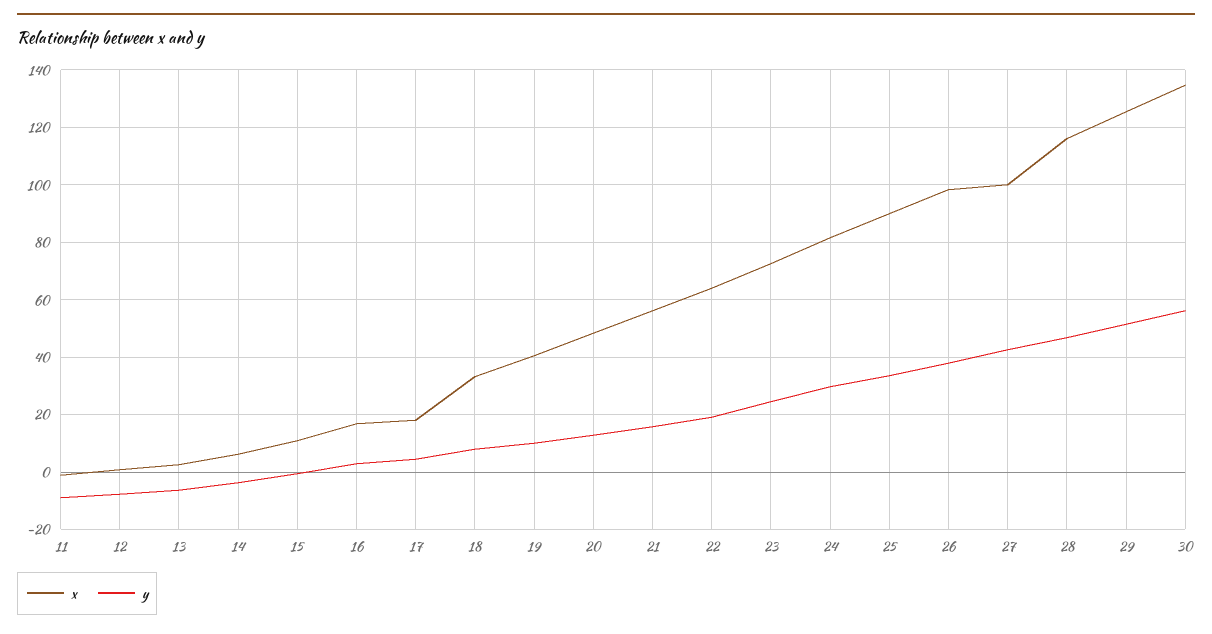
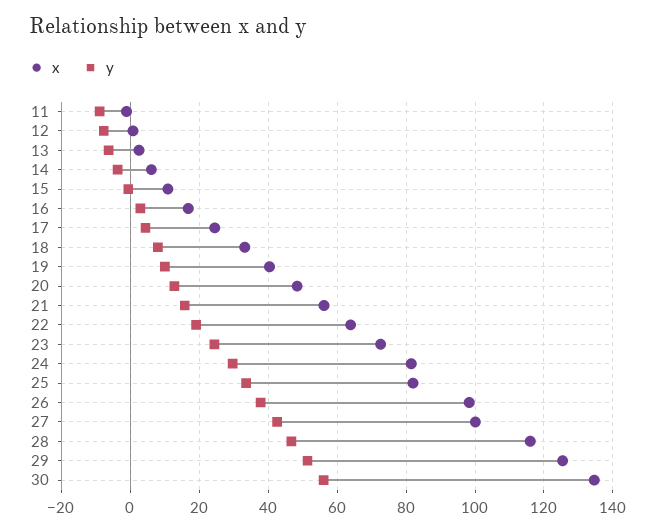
  {
    "x": {
      "11": -2,
      "12": 0,
      "13": 2,
      "14": 6,
      "15": 10,
      "16": 16,
-     "17": 17.5,
+     "17": 24,
      "18": 34,
      "19": 40,
      "20": 48,
      "21": 56,
      "22": 64,
      "23": 72,
      "24": 82,
-     "25": 90,
+     "25": 82,
      "26": 98,
      "27": 100,
      "28": 116,
      "29": 126,
      "30": 134
    },
    "y": {
      "11": -8,
      "12": -8,
      "13": -6,
      "14": -4,
      "15": 0,
      "16": 2,
      "17": 4,
      "18": 8,
      "19": 10,
      "20": 12,
      "21": 16,
      "22": 20,
      "23": 24,
      "24": 30,
      "25": 34,
      "26": 38,
      "27": 42,
      "28": 46,
      "29": 52,
      "30": 56
    }
  }

